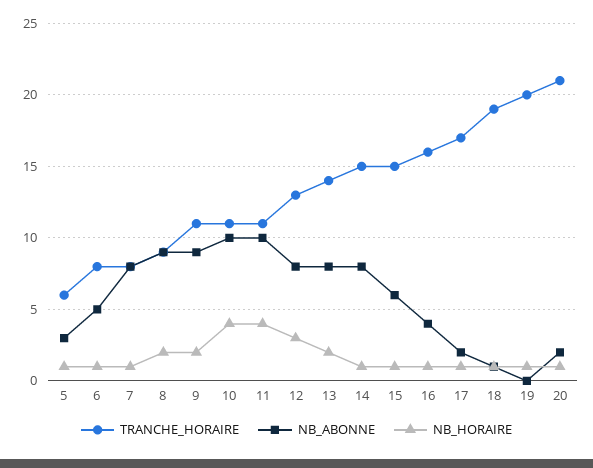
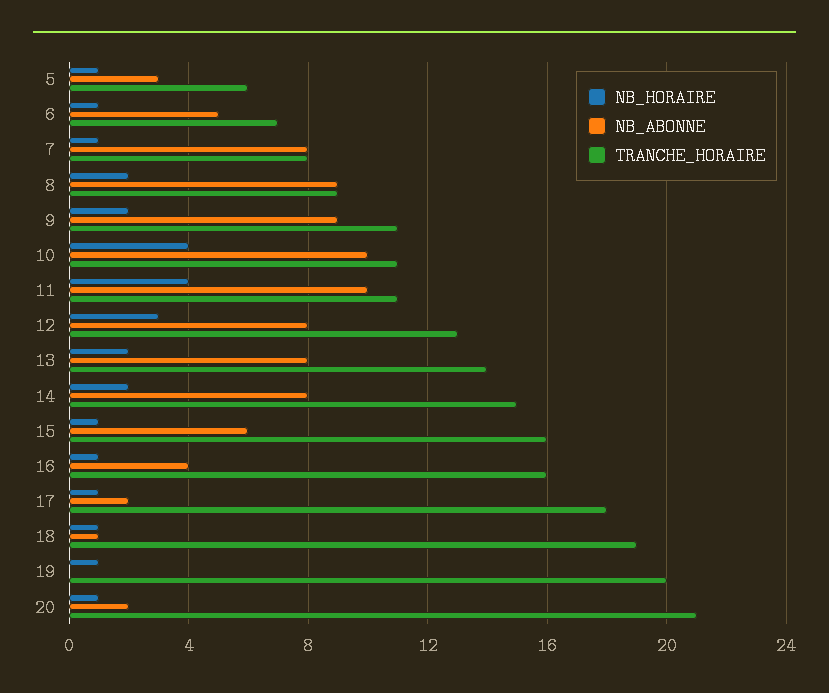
  {
    "TRANCHE_HORAIRE": {
      "5": 6,
-     "6": 8,
+     "6": 7,
      "7": 8,
      "8": 9,
      "9": 11,
      "10": 11,
      "11": 11,
      "12": 13,
      "13": 14,
      "14": 15,
-     "15": 15,
+     "15": 16,
      "16": 16,
-     "17": 17,
+     "17": 18,
      "18": 19,
      "19": 20,
      "20": 21
    },
    "NB_ABONNE": {
      "5": 3,
      "6": 5,
      "7": 8,
      "8": 9,
      "9": 9,
      "10": 10,
      "11": 10,
      "12": 8,
      "13": 8,
      "14": 8,
      "15": 6,
      "16": 4,
      "17": 2,
      "18": 1,
      "19": 0,
      "20": 2
    },
    "NB_HORAIRE": {
      "5": 1,
      "6": 1,
      "7": 1,
      "8": 2,
      "9": 2,
      "10": 4,
      "11": 4,
      "12": 3,
      "13": 2,
-     "14": 1,
+     "14": 2,
      "15": 1,
      "16": 1,
      "17": 1,
      "18": 1,
      "19": 1,
      "20": 1
    }
  }

